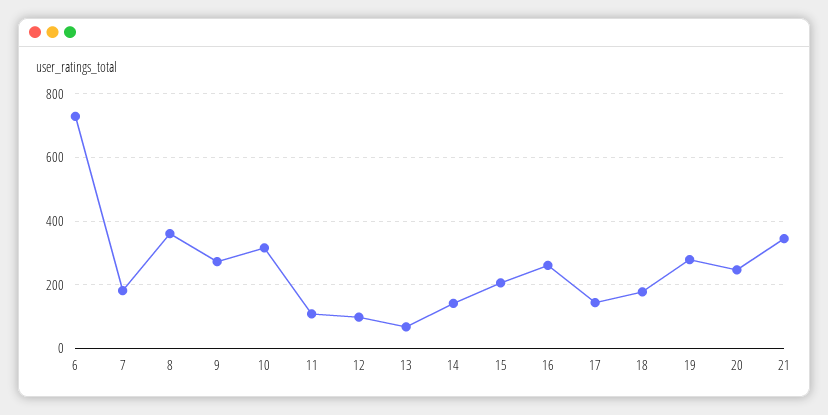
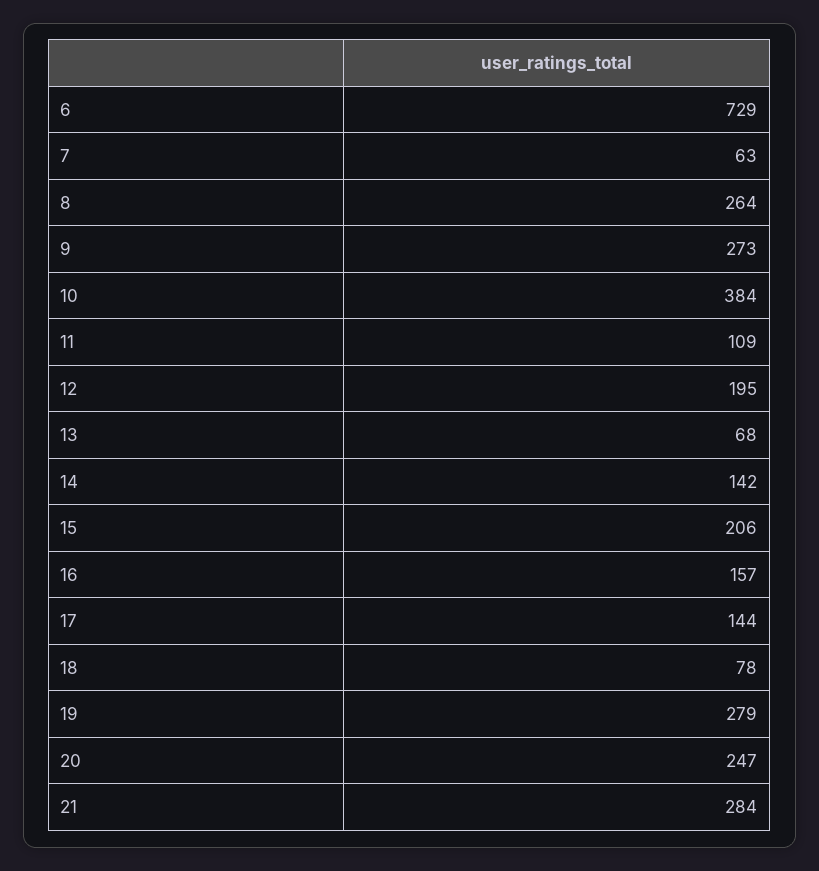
  {
    "6": 729,
-   "7": 180,
+   "7": 63,
-   "8": 360,
+   "8": 264,
    "9": 273,
-   "10": 320,
+   "10": 384,
    "11": 109,
-   "12": 100,
+   "12": 195,
    "13": 68,
    "14": 142,
    "15": 206,
-   "16": 260,
+   "16": 157,
    "17": 144,
-   "18": 180,
+   "18": 78,
    "19": 279,
    "20": 247,
-   "21": 340
+   "21": 284
  }

